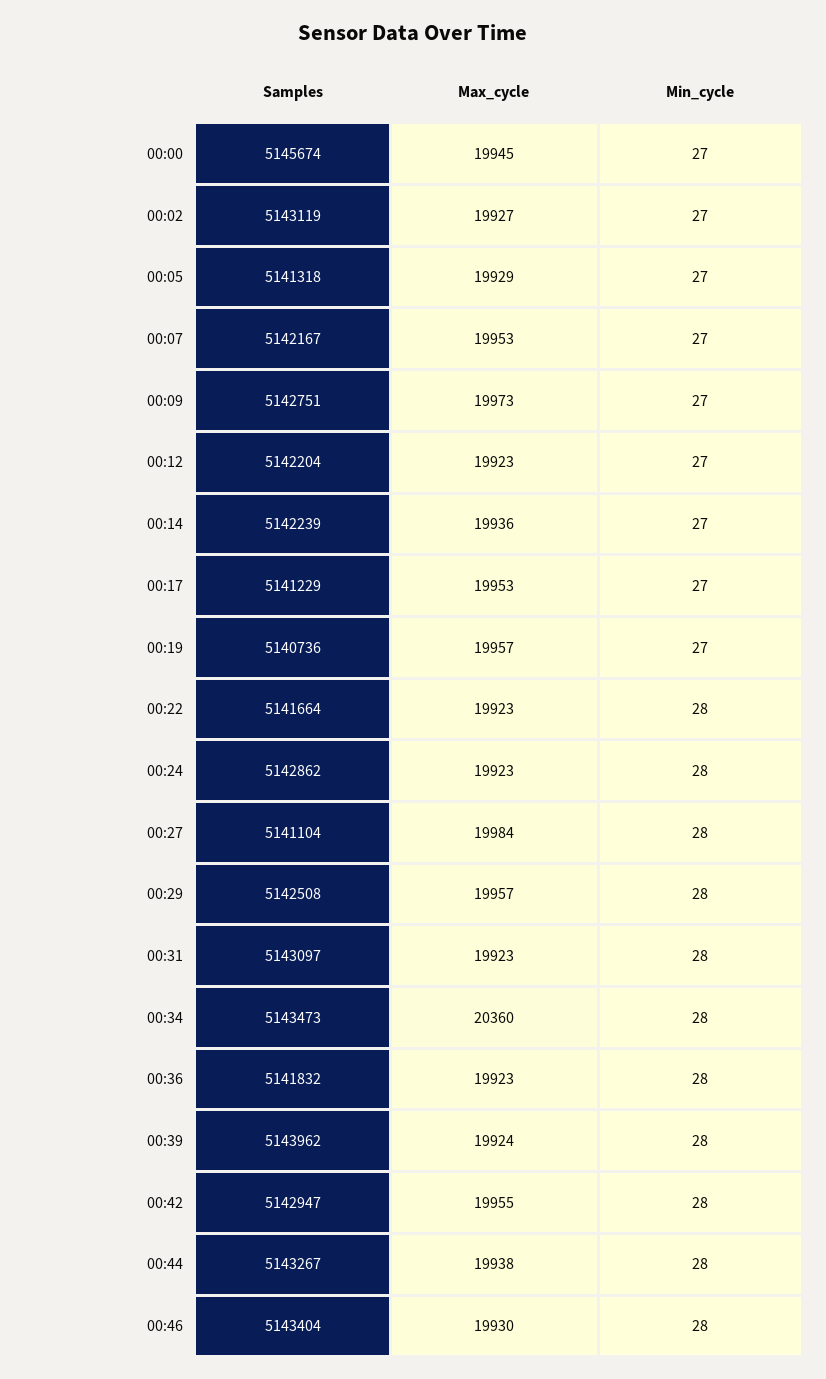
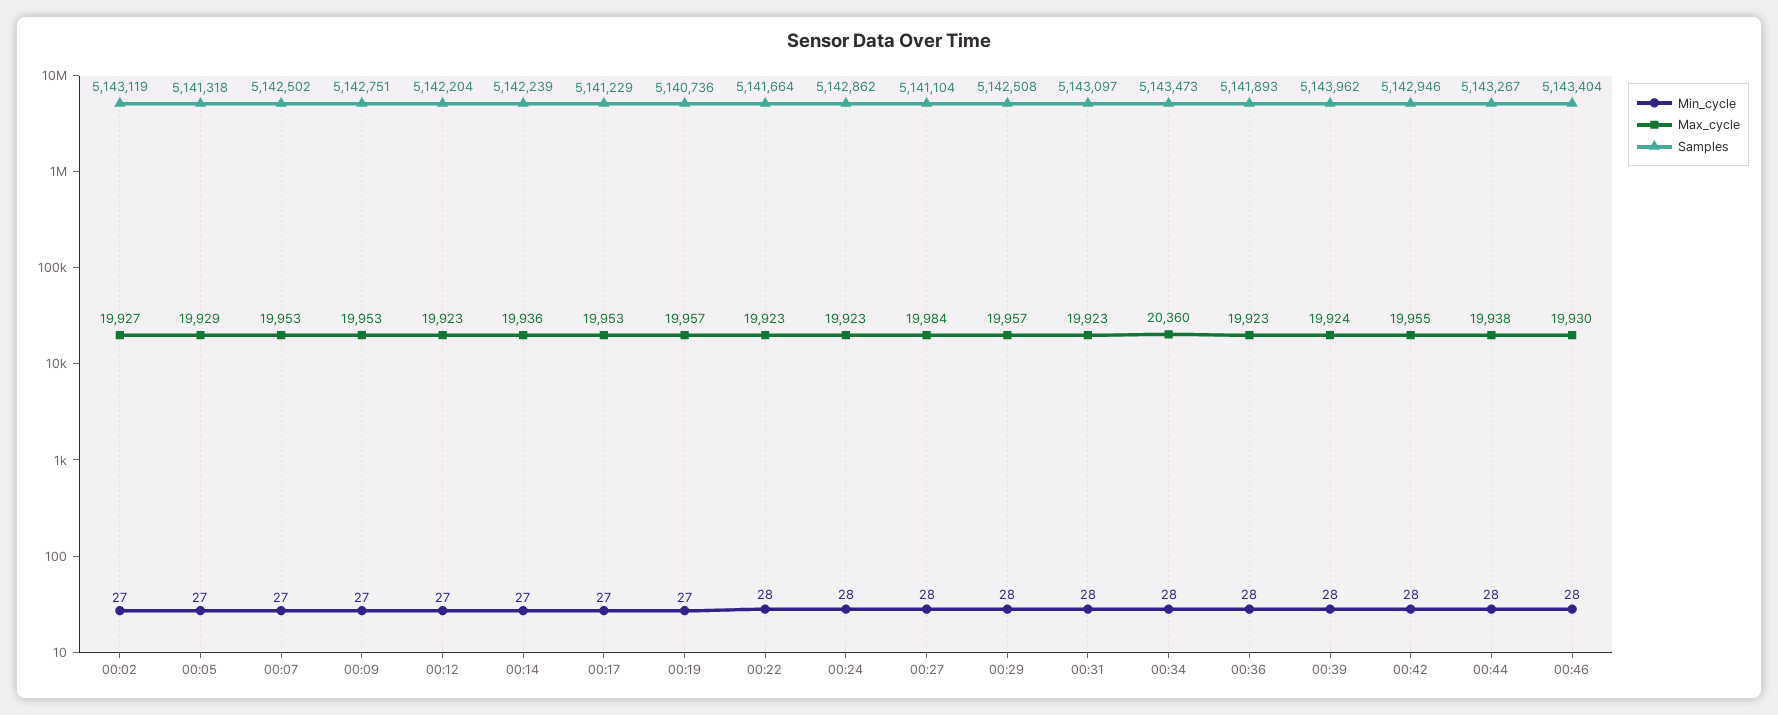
  {
    "Samples": {
-     "00:00": 5145674,
      "00:02": 5143119,
      "00:05": 5141318,
-     "00:07": 5142167,
+     "00:07": 5142502,
      "00:09": 5142751,
      "00:12": 5142204,
      "00:14": 5142239,
      "00:17": 5141229,
      "00:19": 5140736,
      "00:22": 5141664,
      "00:24": 5142862,
      "00:27": 5141104,
      "00:29": 5142508,
      "00:31": 5143097,
      "00:34": 5143473,
-     "00:36": 5141832,
+     "00:36": 5141893,
      "00:39": 5143962,
-     "00:42": 5142947,
+     "00:42": 5142946,
      "00:44": 5143267,
      "00:46": 5143404
    },
    "Max_cycle": {
-     "00:00": 19945,
      "00:02": 19927,
      "00:05": 19929,
      "00:07": 19953,
-     "00:09": 19973,
+     "00:09": 19953,
      "00:12": 19923,
      "00:14": 19936,
      "00:17": 19953,
      "00:19": 19957,
      "00:22": 19923,
      "00:24": 19923,
      "00:27": 19984,
      "00:29": 19957,
      "00:31": 19923,
      "00:34": 20360,
      "00:36": 19923,
      "00:39": 19924,
      "00:42": 19955,
      "00:44": 19938,
      "00:46": 19930
    },
    "Min_cycle": {
-     "00:00": 27,
      "00:02": 27,
      "00:05": 27,
      "00:07": 27,
      "00:09": 27,
      "00:12": 27,
      "00:14": 27,
      "00:17": 27,
      "00:19": 27,
      "00:22": 28,
      "00:24": 28,
      "00:27": 28,
      "00:29": 28,
      "00:31": 28,
      "00:34": 28,
      "00:36": 28,
      "00:39": 28,
      "00:42": 28,
      "00:44": 28,
      "00:46": 28
    }
  }

